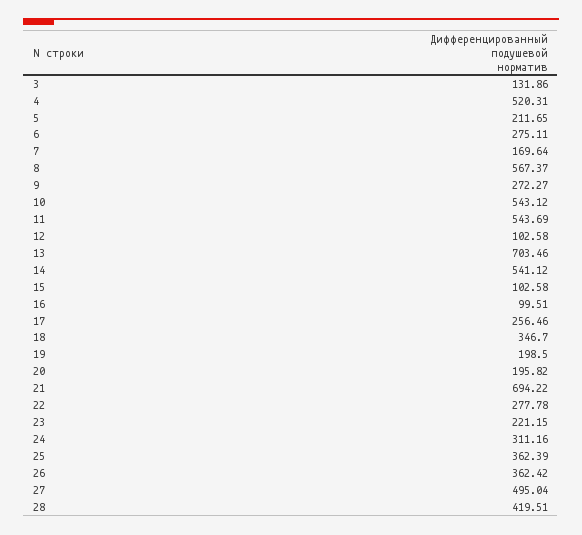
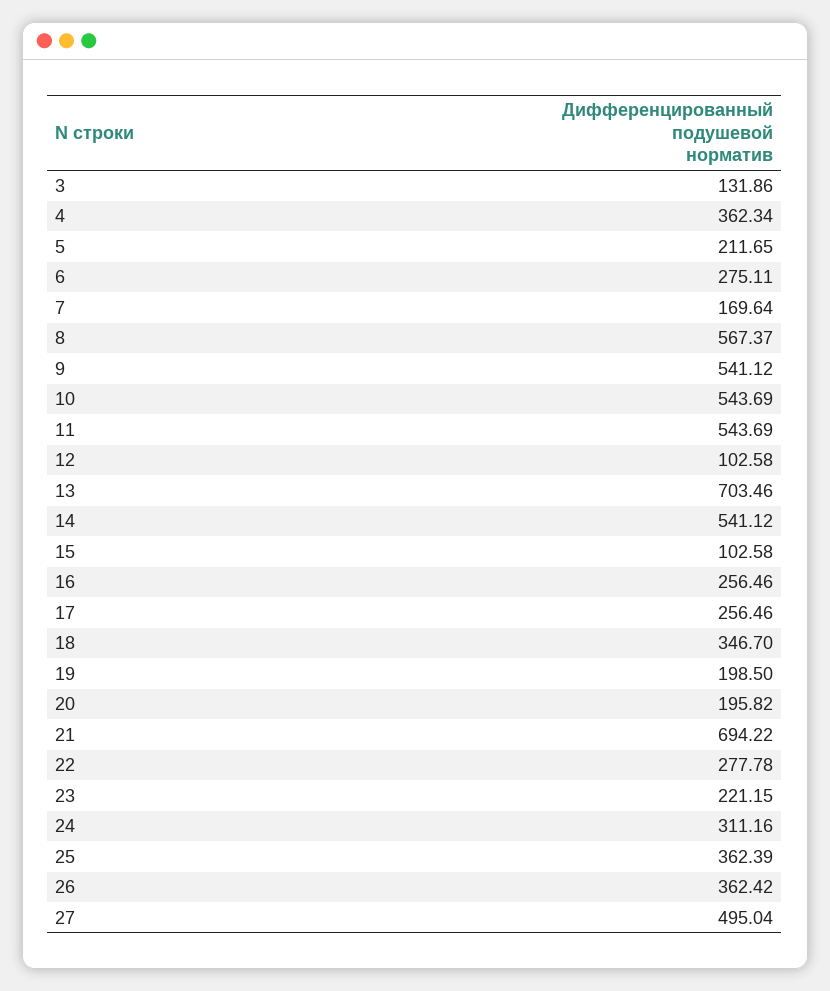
  {
    "3": 131.86,
-   "4": 520.31,
+   "4": 362.34,
    "5": 211.65,
    "6": 275.11,
    "7": 169.64,
    "8": 567.37,
-   "9": 272.27,
+   "9": 541.12,
-   "10": 543.12,
+   "10": 543.69,
    "11": 543.69,
    "12": 102.58,
    "13": 703.46,
    "14": 541.12,
    "15": 102.58,
-   "16": 99.51,
+   "16": 256.46,
    "17": 256.46,
    "18": 346.7,
    "19": 198.5,
    "20": 195.82,
    "21": 694.22,
    "22": 277.78,
    "23": 221.15,
    "24": 311.16,
    "25": 362.39,
    "26": 362.42,
-   "27": 495.04,
+   "27": 495.04
-   "28": 419.51
  }

